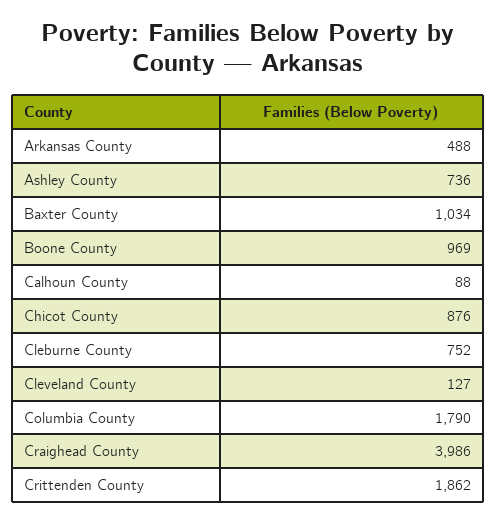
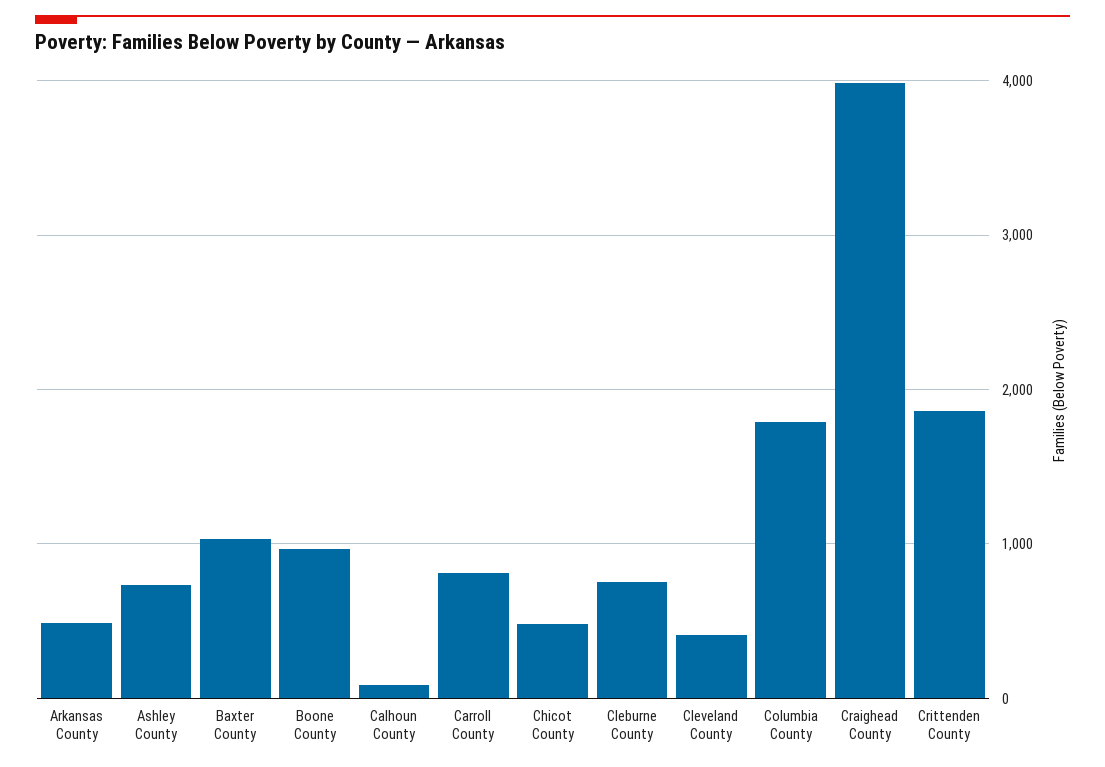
  {
    "Arkansas County": 488,
    "Ashley County": 736,
    "Baxter County": 1034,
    "Boone County": 969,
    "Calhoun County": 88,
-   "Chicot County": 876,
+   "Chicot County": 500,
    "Cleburne County": 752,
-   "Cleveland County": 127,
+   "Cleveland County": 400,
    "Columbia County": 1790,
    "Craighead County": 3986,
-   "Crittenden County": 1862
+   "Crittenden County": 1862,
+   "Carroll County": 800
  }

